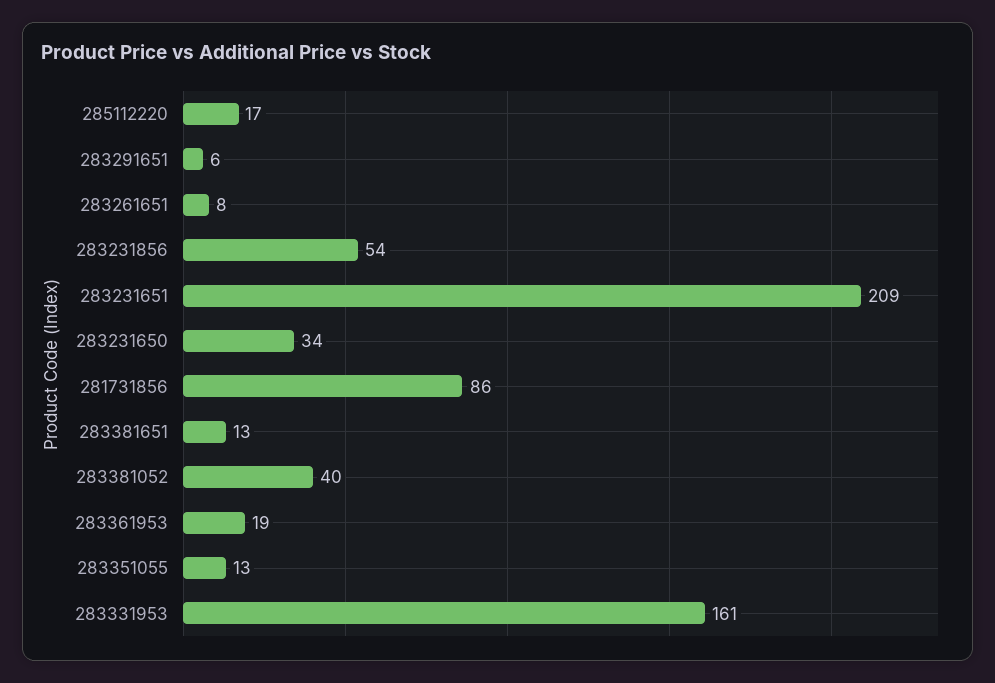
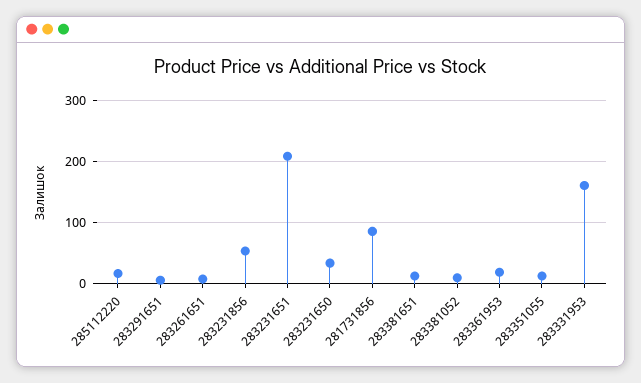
  {
    "285112220": 17,
    "283291651": 6,
    "283261651": 8,
    "283231856": 54,
    "283231651": 209,
    "283231650": 34,
    "281731856": 86,
    "283381651": 13,
-   "283381052": 40,
+   "283381052": 10,
    "283361953": 19,
    "283351055": 13,
    "283331953": 161
  }

